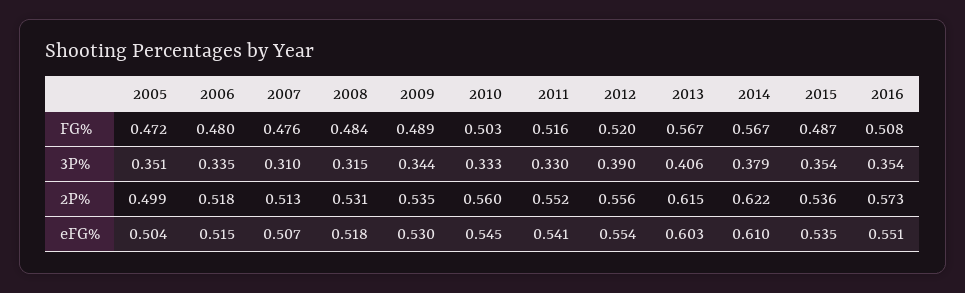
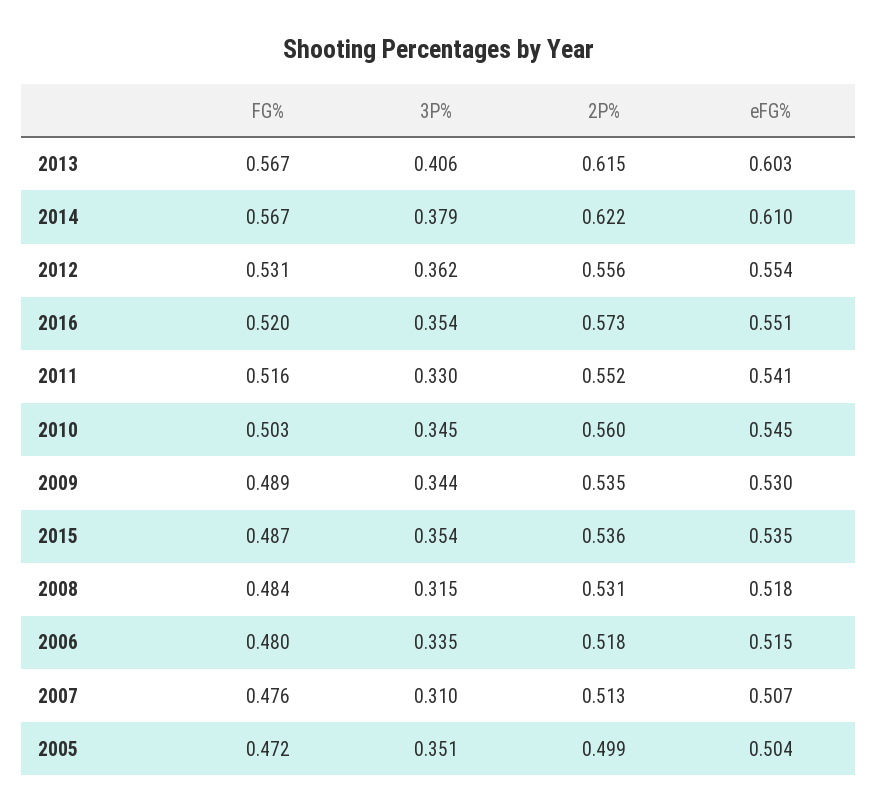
  {
    "2005": {
      "FG%": 0.472,
      "3P%": 0.351,
      "2P%": 0.499,
      "eFG%": 0.504
    },
    "2006": {
      "FG%": 0.48,
      "3P%": 0.335,
      "2P%": 0.518,
      "eFG%": 0.515
    },
    "2007": {
      "FG%": 0.476,
      "3P%": 0.31,
      "2P%": 0.513,
      "eFG%": 0.507
    },
    "2008": {
      "FG%": 0.484,
      "3P%": 0.315,
      "2P%": 0.531,
      "eFG%": 0.518
    },
    "2009": {
      "FG%": 0.489,
      "3P%": 0.344,
      "2P%": 0.535,
      "eFG%": 0.53
    },
    "2010": {
      "FG%": 0.503,
-     "3P%": 0.333,
+     "3P%": 0.345,
      "2P%": 0.56,
      "eFG%": 0.545
    },
    "2011": {
      "FG%": 0.516,
      "3P%": 0.33,
      "2P%": 0.552,
      "eFG%": 0.541
    },
    "2012": {
-     "FG%": 0.52,
+     "FG%": 0.531,
-     "3P%": 0.39,
+     "3P%": 0.362,
      "2P%": 0.556,
      "eFG%": 0.554
    },
    "2013": {
      "FG%": 0.567,
      "3P%": 0.406,
      "2P%": 0.615,
      "eFG%": 0.603
    },
    "2014": {
      "FG%": 0.567,
      "3P%": 0.379,
      "2P%": 0.622,
      "eFG%": 0.61
    },
    "2015": {
      "FG%": 0.487,
      "3P%": 0.354,
      "2P%": 0.536,
      "eFG%": 0.535
    },
    "2016": {
-     "FG%": 0.508,
+     "FG%": 0.52,
      "3P%": 0.354,
      "2P%": 0.573,
      "eFG%": 0.551
    }
  }

